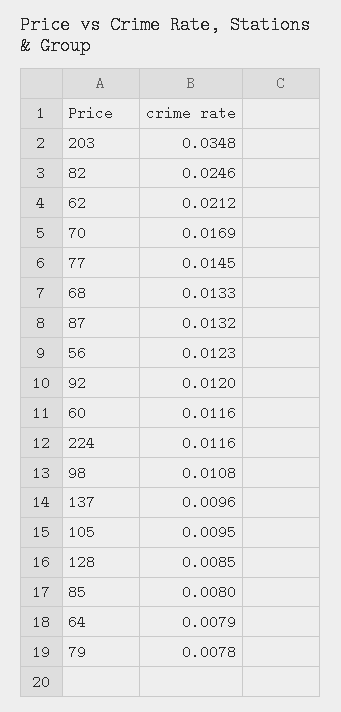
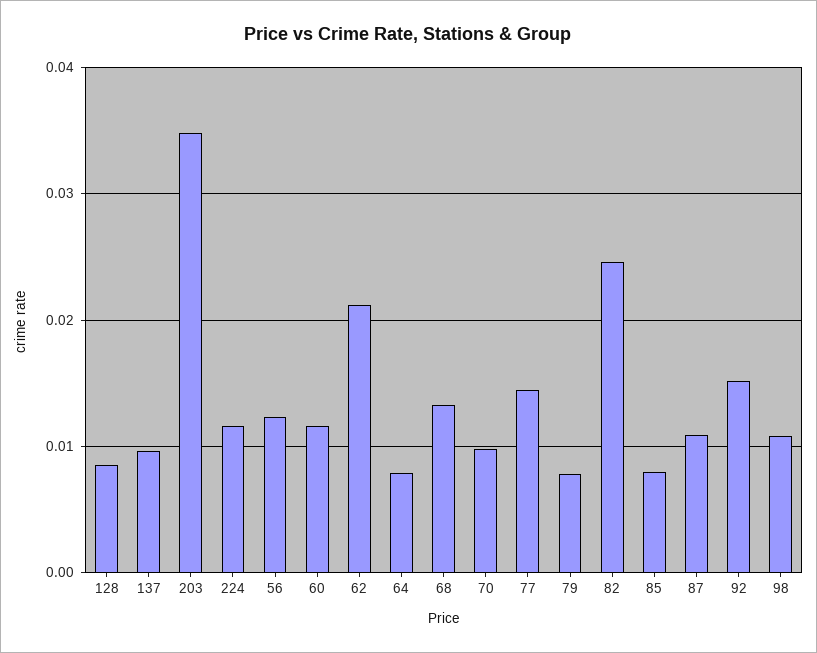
  {
    "203": 0.0348,
    "82": 0.0246,
    "62": 0.0212,
-   "70": 0.0169,
+   "70": 0.01,
    "77": 0.0145,
    "68": 0.0133,
-   "87": 0.0132,
+   "87": 0.011,
    "56": 0.0123,
-   "92": 0.012,
+   "92": 0.015,
    "60": 0.0116,
    "224": 0.0116,
    "98": 0.0108,
    "137": 0.0096,
-   "105": 0.0095,
    "128": 0.0085,
    "85": 0.008,
    "64": 0.0079,
    "79": 0.0078
  }

